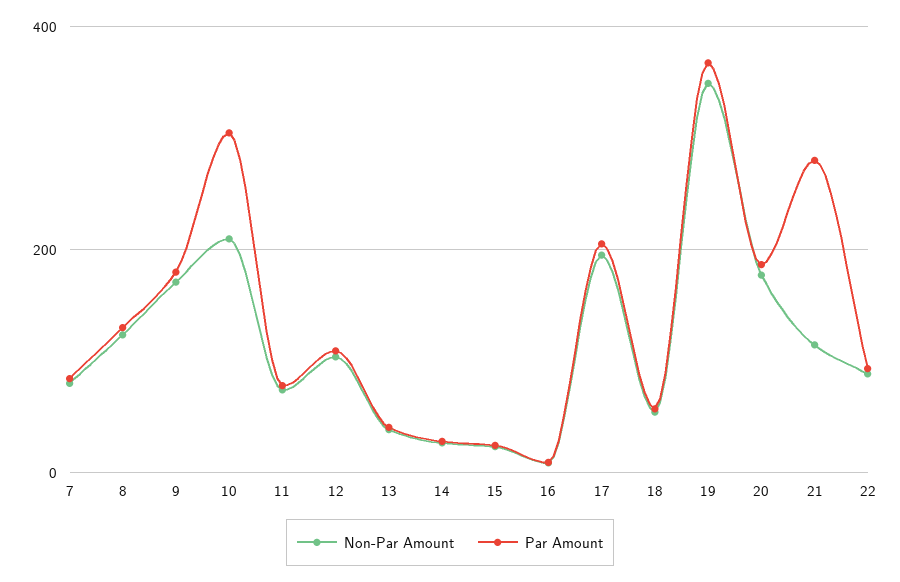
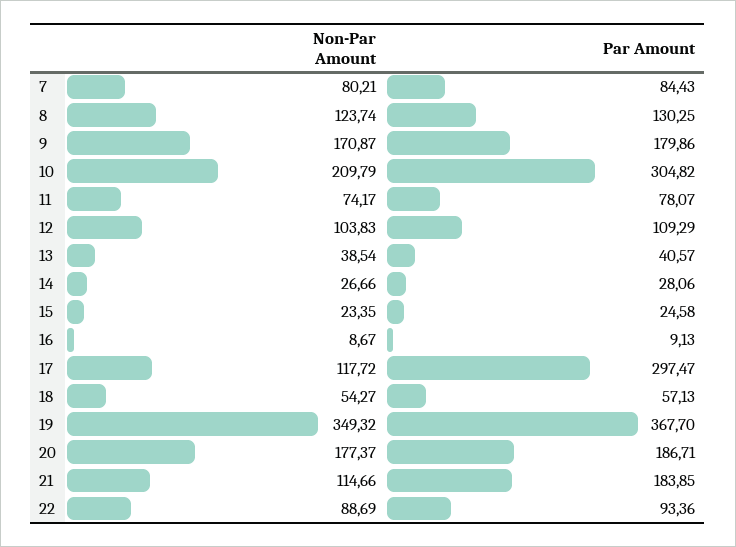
  {
    "Non-Par Amount": {
      "7": 80.21,
      "8": 123.74,
      "9": 170.87,
      "10": 209.79,
      "11": 74.17,
      "12": 103.83,
      "13": 38.54,
      "14": 26.66,
      "15": 23.35,
      "16": 8.67,
-     "17": 200,
+     "17": 117.72,
      "18": 54.27,
      "19": 349.32,
      "20": 177.37,
      "21": 114.66,
      "22": 88.69
    },
    "Par Amount": {
      "7": 84.43,
      "8": 130.25,
      "9": 179.86,
      "10": 304.82,
      "11": 78.07,
      "12": 109.29,
      "13": 40.57,
      "14": 28.06,
      "15": 24.58,
      "16": 9.13,
-     "17": 200,
+     "17": 297.47,
      "18": 57.13,
      "19": 367.7,
      "20": 186.71,
-     "21": 280,
+     "21": 183.85,
      "22": 93.36
    }
  }

